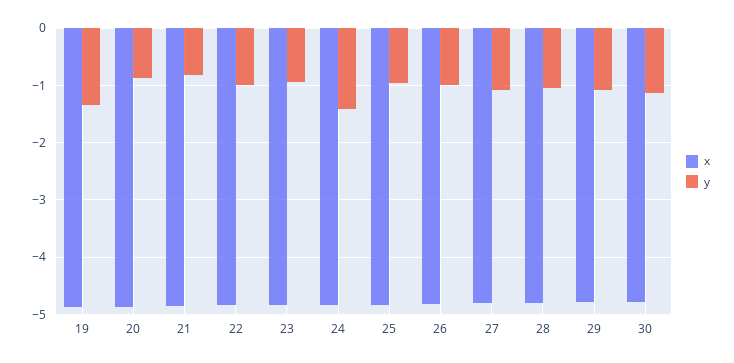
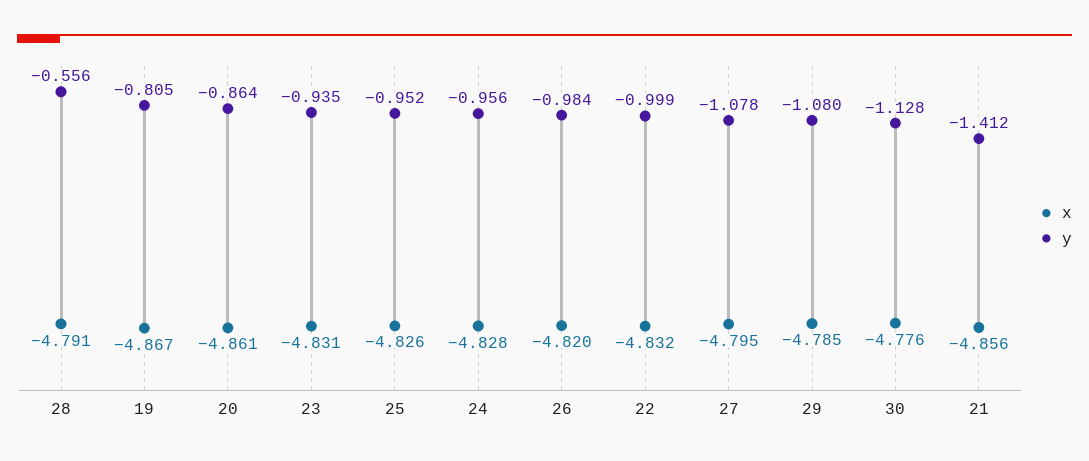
  {
    "x": {
      "19": -4.867,
      "20": -4.861,
      "21": -4.856,
      "22": -4.832,
      "23": -4.831,
      "24": -4.828,
      "25": -4.826,
      "26": -4.82,
      "27": -4.795,
      "28": -4.791,
      "29": -4.785,
      "30": -4.776
    },
    "y": {
-     "19": -1.4,
+     "19": -0.805,
      "20": -0.864,
-     "21": -0.8,
+     "21": -1.412,
      "22": -0.999,
      "23": -0.935,
-     "24": -1.4,
+     "24": -0.956,
      "25": -0.952,
      "26": -0.984,
      "27": -1.078,
-     "28": -1,
+     "28": -0.556,
      "29": -1.08,
      "30": -1.128
    }
  }

